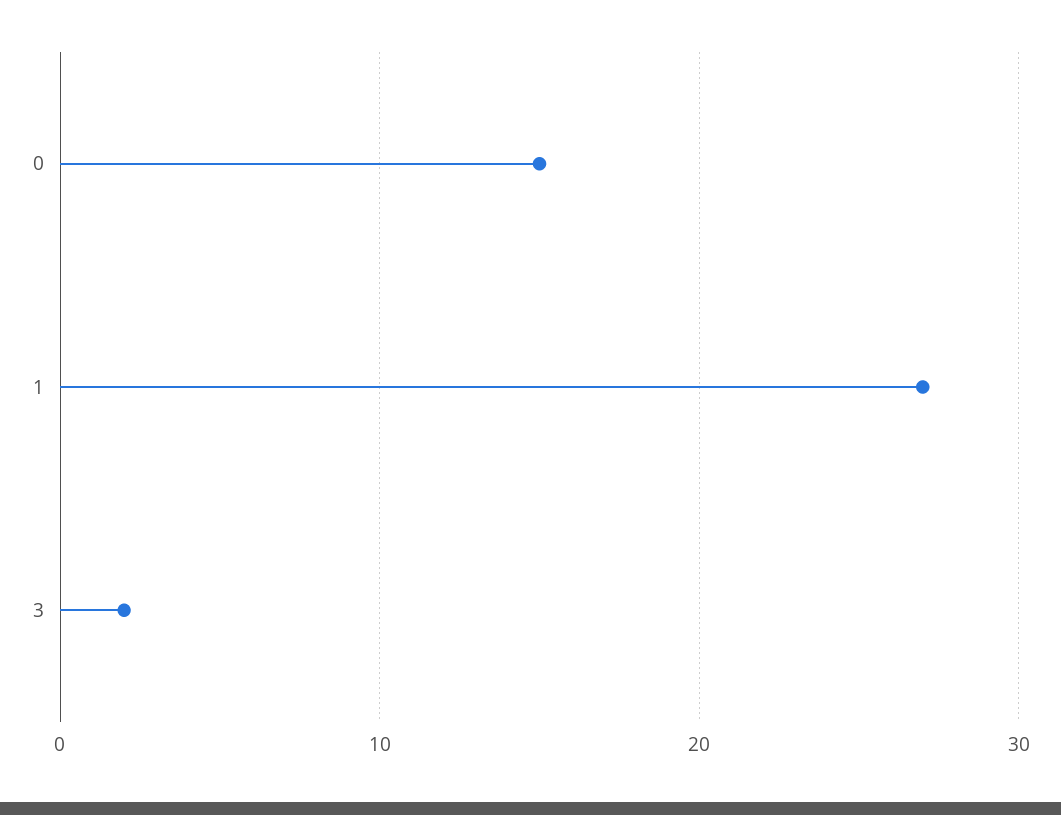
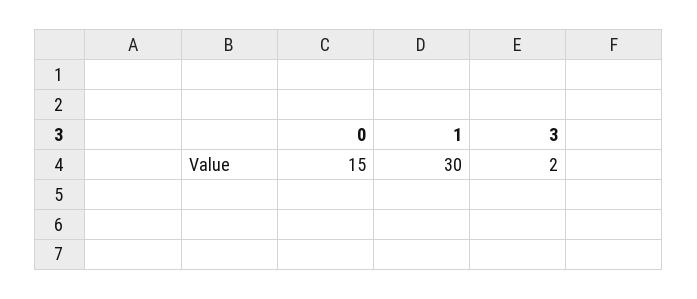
  {
    "0": 15,
-   "1": 27,
+   "1": 30,
    "3": 2
  }

